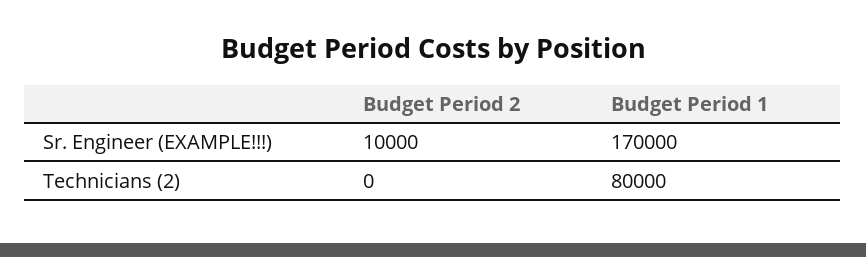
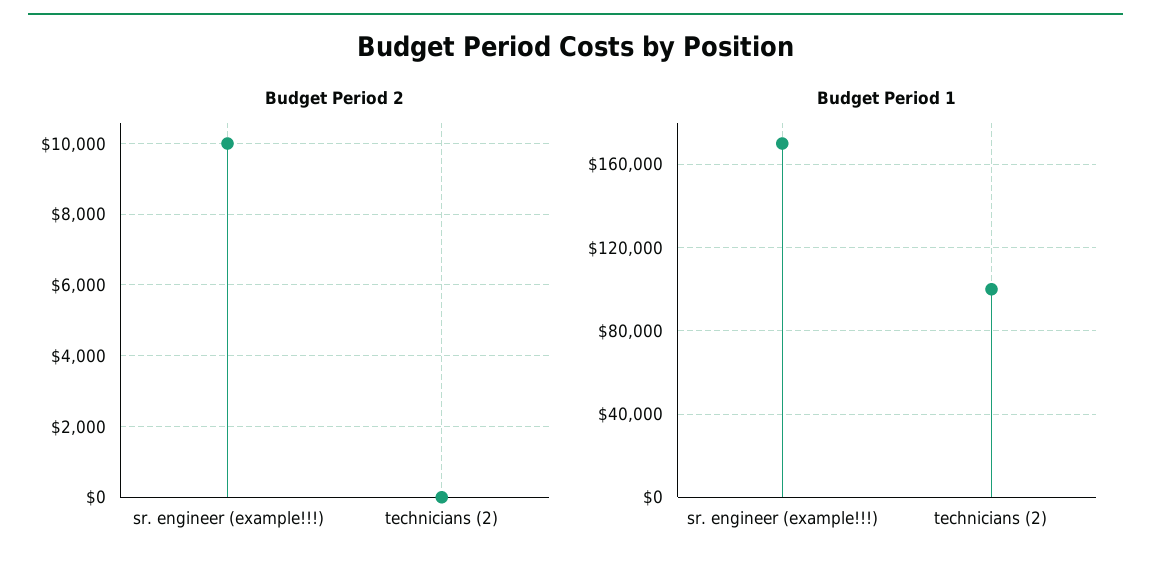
  {
    "Budget Period 2": {
      "Sr. Engineer (EXAMPLE!!!)": 10000,
      "Technicians (2)": 0
    },
    "Budget Period 1": {
      "Sr. Engineer (EXAMPLE!!!)": 170000,
-     "Technicians (2)": 80000
+     "Technicians (2)": 100000
    }
  }

